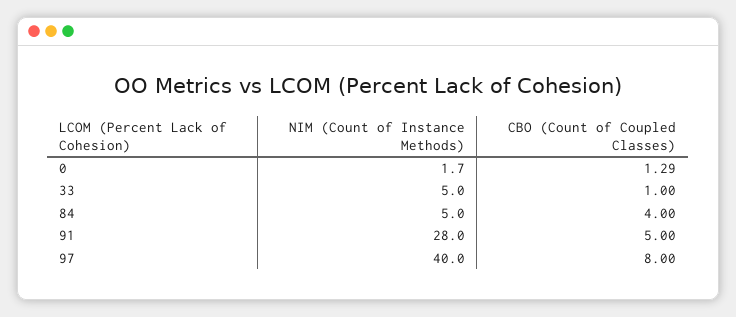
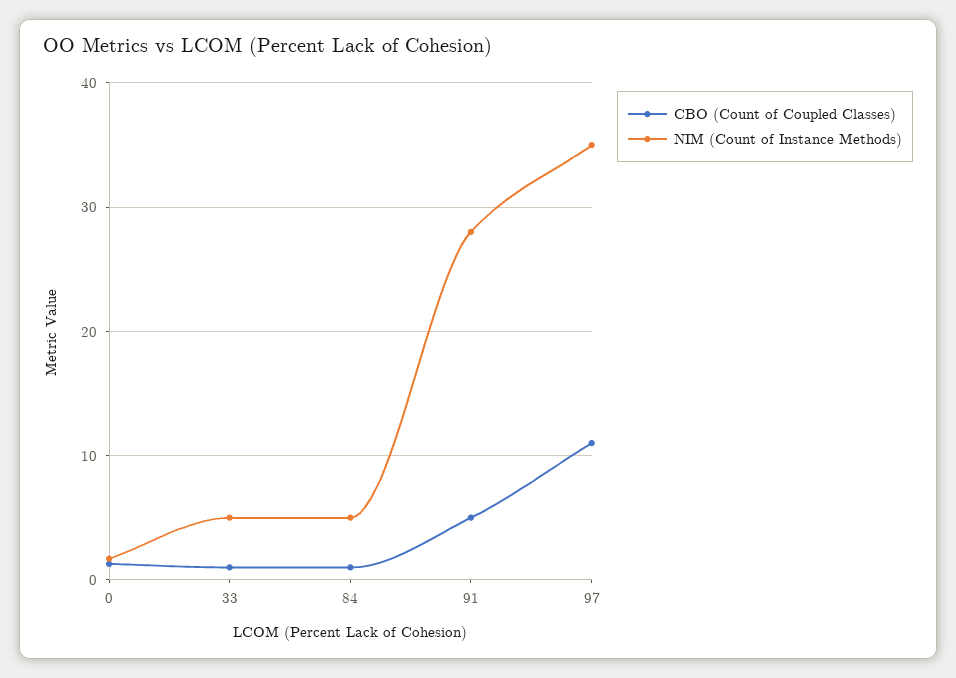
  {
    "NIM (Count of Instance Methods)": {
      "0": 1.7,
      "33": 5,
      "84": 5,
      "91": 28,
-     "97": 40
+     "97": 35
    },
    "CBO (Count of Coupled Classes)": {
      "0": 1.29,
      "33": 1,
-     "84": 4,
+     "84": 1,
      "91": 5,
-     "97": 8
+     "97": 11
    }
  }

